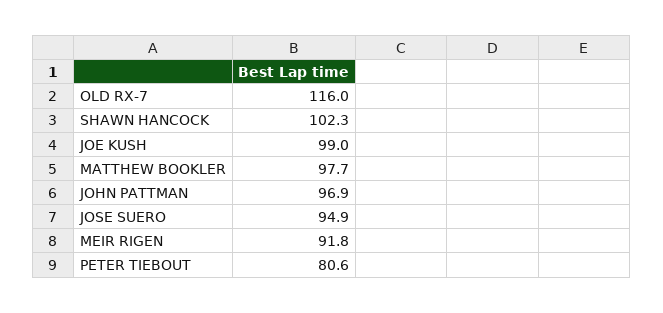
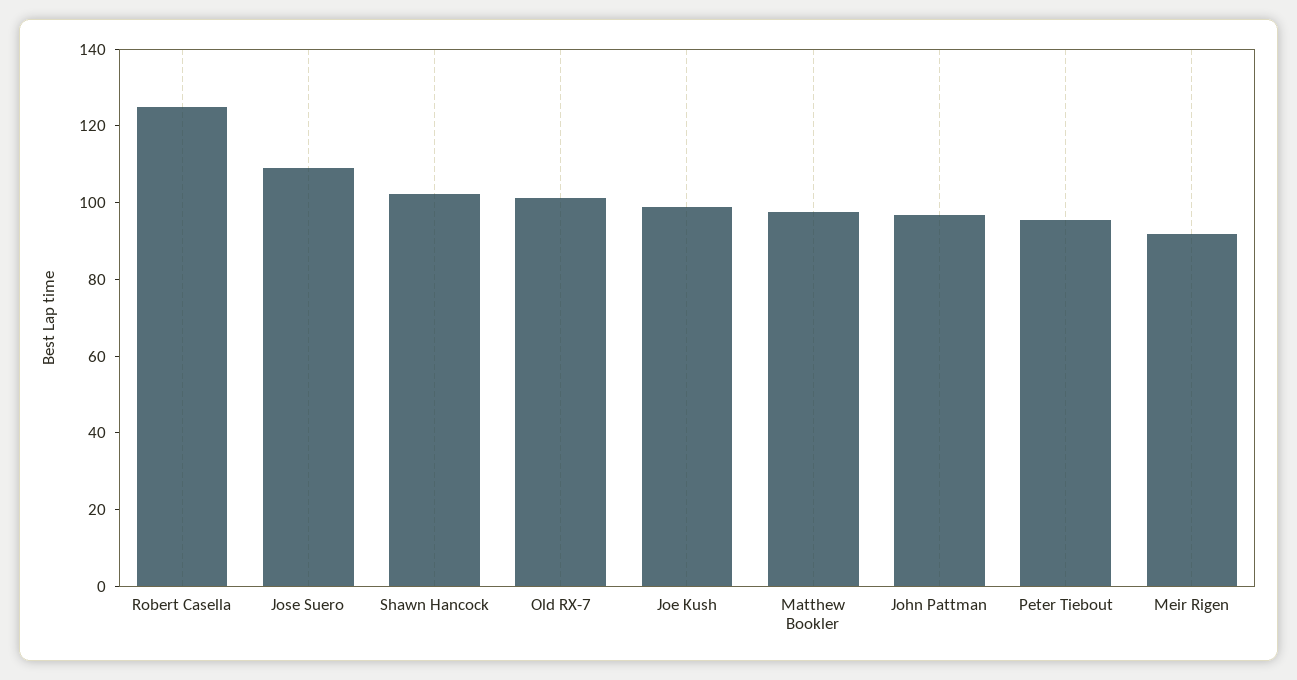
  {
-   "OLD RX-7": 116,
+   "OLD RX-7": 100,
    "SHAWN HANCOCK": 102.3,
    "JOE KUSH": 99,
    "MATTHEW BOOKLER": 97.7,
    "JOHN PATTMAN": 96.9,
-   "JOSE SUERO": 94.9,
+   "JOSE SUERO": 110,
    "MEIR RIGEN": 91.8,
-   "PETER TIEBOUT": 80.6
+   "PETER TIEBOUT": 95,
+   "Robert Casella": 125
  }

